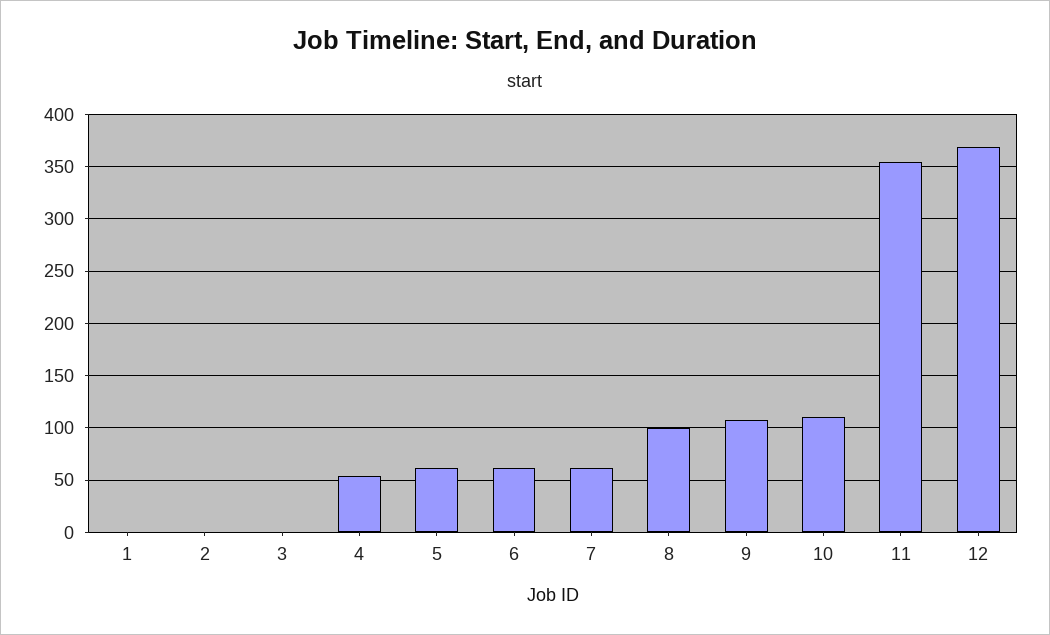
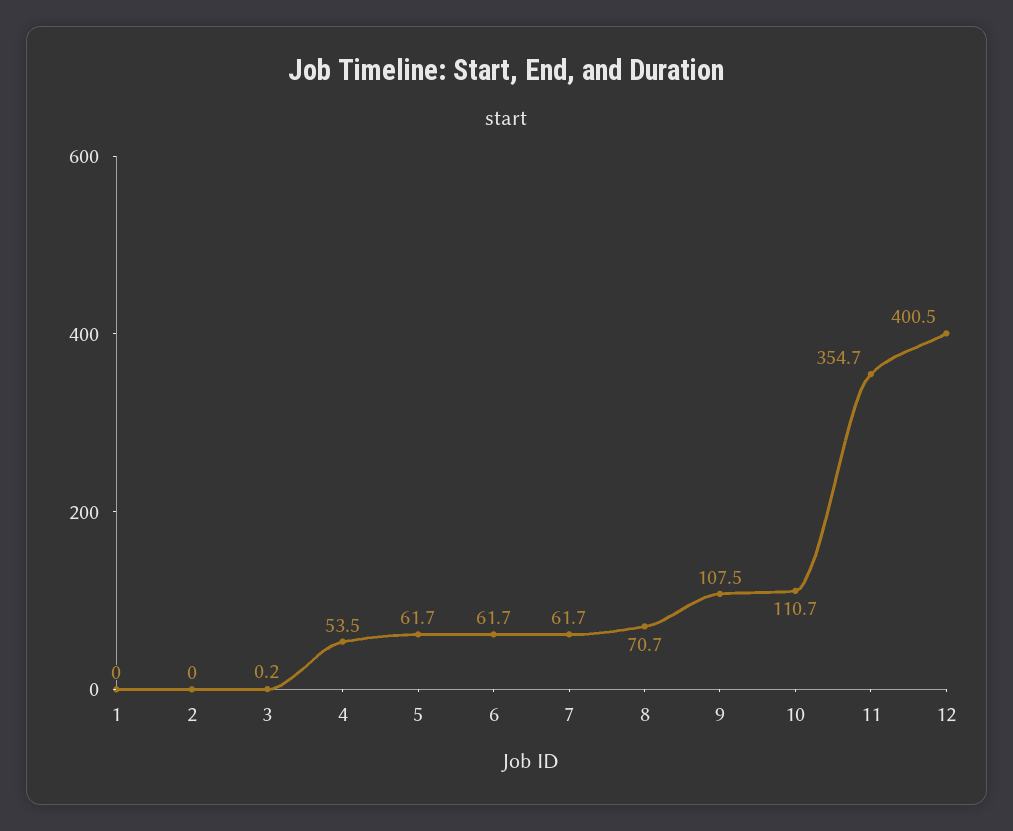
  {
    "1": 0,
    "2": 0,
    "3": 0.2,
    "4": 53.5,
    "5": 61.7,
    "6": 61.7,
    "7": 61.7,
-   "8": 100,
+   "8": 70.7,
    "9": 107.5,
    "10": 110.7,
    "11": 354.7,
-   "12": 370
+   "12": 400.5
  }

